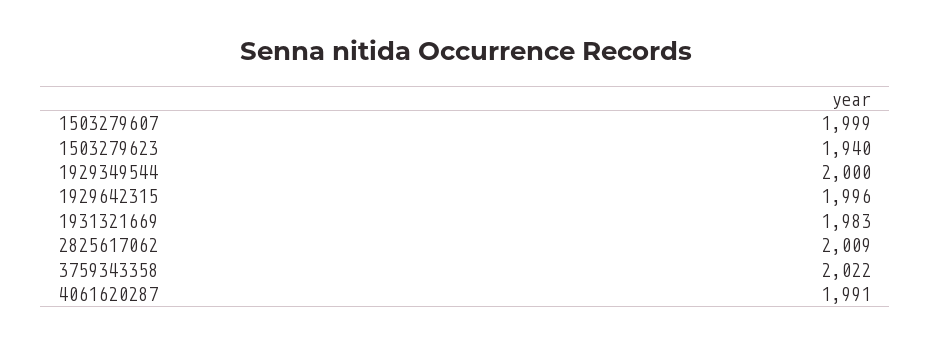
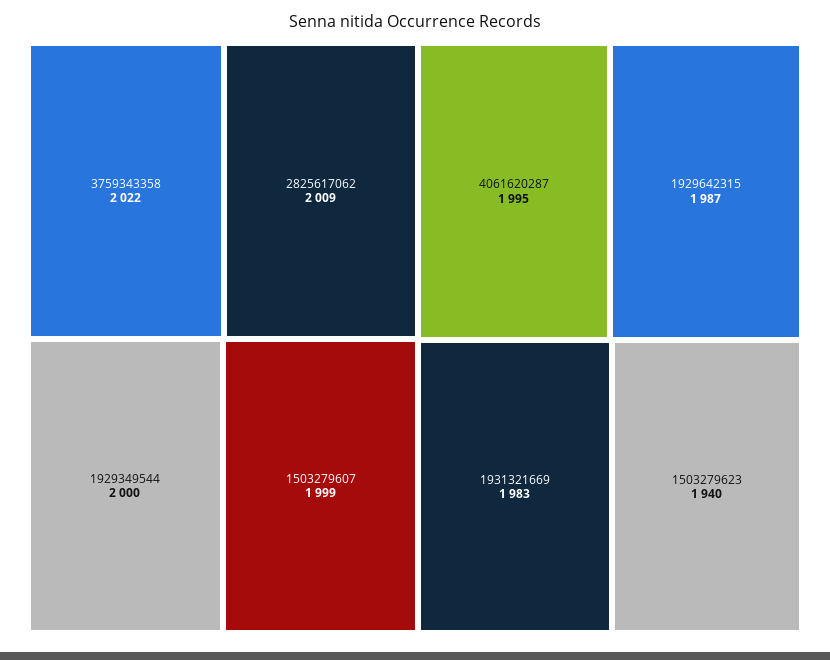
  {
    "1503279607": 1999,
    "1503279623": 1940,
    "1929349544": 2000,
-   "1929642315": 1996,
+   "1929642315": 1987,
    "1931321669": 1983,
    "2825617062": 2009,
    "3759343358": 2022,
-   "4061620287": 1991
+   "4061620287": 1995
  }

